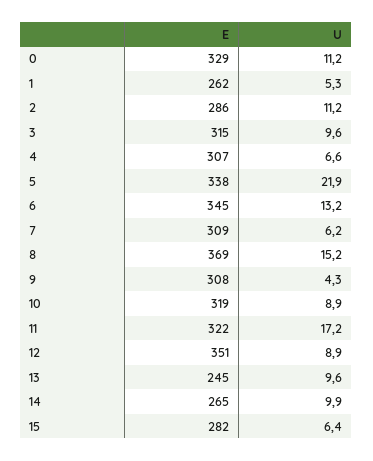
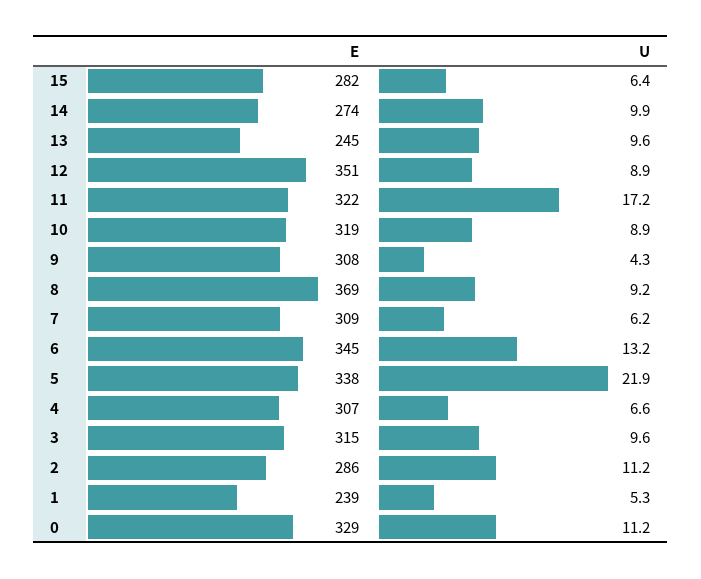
  {
    "E": {
      "0": 329,
-     "1": 262,
+     "1": 239,
      "2": 286,
      "3": 315,
      "4": 307,
      "5": 338,
      "6": 345,
      "7": 309,
      "8": 369,
      "9": 308,
      "10": 319,
      "11": 322,
      "12": 351,
      "13": 245,
-     "14": 265,
+     "14": 274,
      "15": 282
    },
    "U": {
      "0": 11.2,
      "1": 5.3,
      "2": 11.2,
      "3": 9.6,
      "4": 6.6,
      "5": 21.9,
      "6": 13.2,
      "7": 6.2,
-     "8": 15.2,
+     "8": 9.2,
      "9": 4.3,
      "10": 8.9,
      "11": 17.2,
      "12": 8.9,
      "13": 9.6,
      "14": 9.9,
      "15": 6.4
    }
  }

